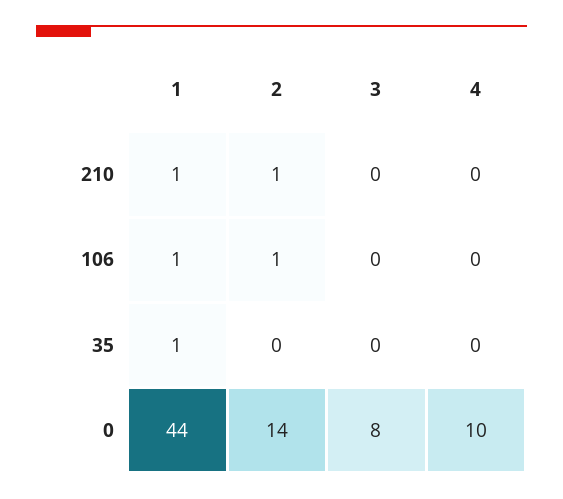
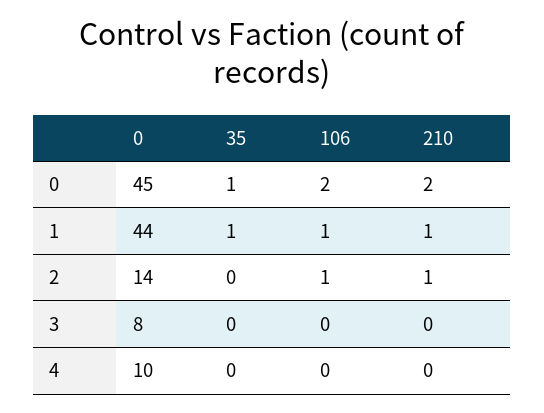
  {
    "1": {
      "210": 1,
      "106": 1,
      "35": 1,
      "0": 44
    },
    "2": {
      "210": 1,
      "106": 1,
      "35": 0,
      "0": 14
    },
    "3": {
      "210": 0,
      "106": 0,
      "35": 0,
      "0": 8
    },
    "4": {
      "210": 0,
      "106": 0,
      "35": 0,
      "0": 10
-   }
+   },
+   "0": {
+     "0": 45,
+     "35": 1,
+     "106": 2,
+     "210": 2
+   }
  }

